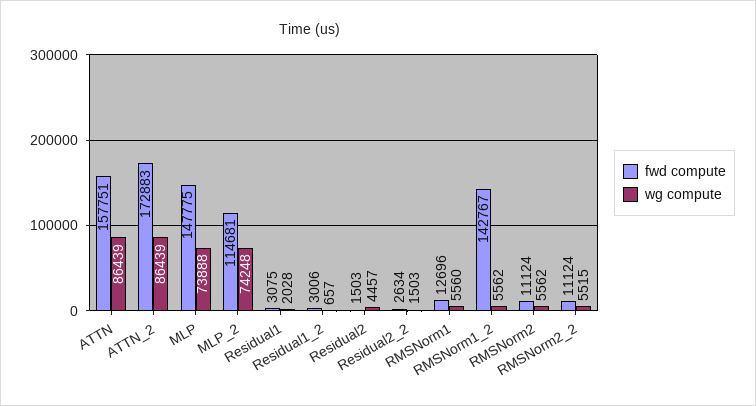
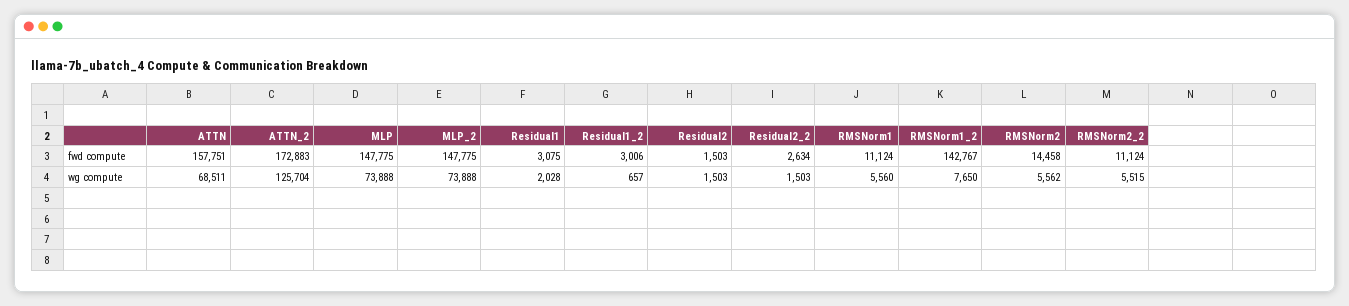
  {
    "fwd compute": {
      "ATTN": 157751,
      "ATTN_2": 172883,
      "MLP": 147775,
-     "MLP_2": 114681,
+     "MLP_2": 147775,
      "Residual1": 3075,
      "Residual1_2": 3006,
      "Residual2": 1503,
      "Residual2_2": 2634,
-     "RMSNorm1": 12696,
+     "RMSNorm1": 11124,
      "RMSNorm1_2": 142767,
-     "RMSNorm2": 11124,
+     "RMSNorm2": 14458,
      "RMSNorm2_2": 11124
    },
    "wg compute": {
-     "ATTN": 86439,
+     "ATTN": 68511,
-     "ATTN_2": 86439,
+     "ATTN_2": 125704,
      "MLP": 73888,
-     "MLP_2": 74248,
+     "MLP_2": 73888,
      "Residual1": 2028,
      "Residual1_2": 657,
-     "Residual2": 4457,
+     "Residual2": 1503,
      "Residual2_2": 1503,
      "RMSNorm1": 5560,
-     "RMSNorm1_2": 5562,
+     "RMSNorm1_2": 7650,
      "RMSNorm2": 5562,
      "RMSNorm2_2": 5515
    }
  }

